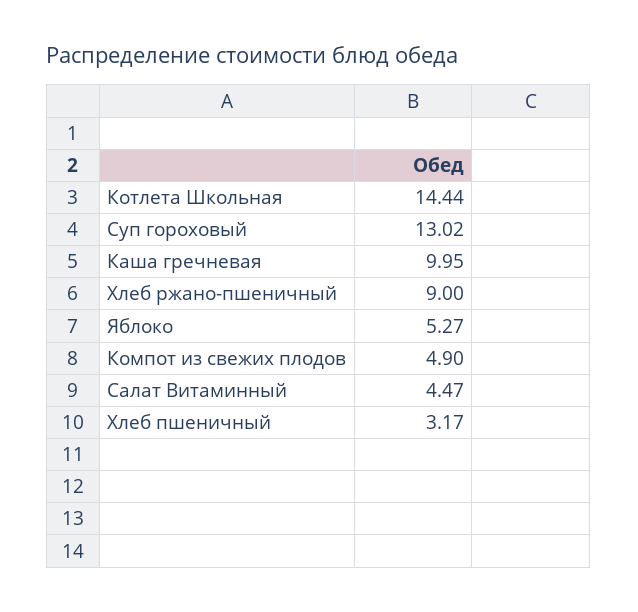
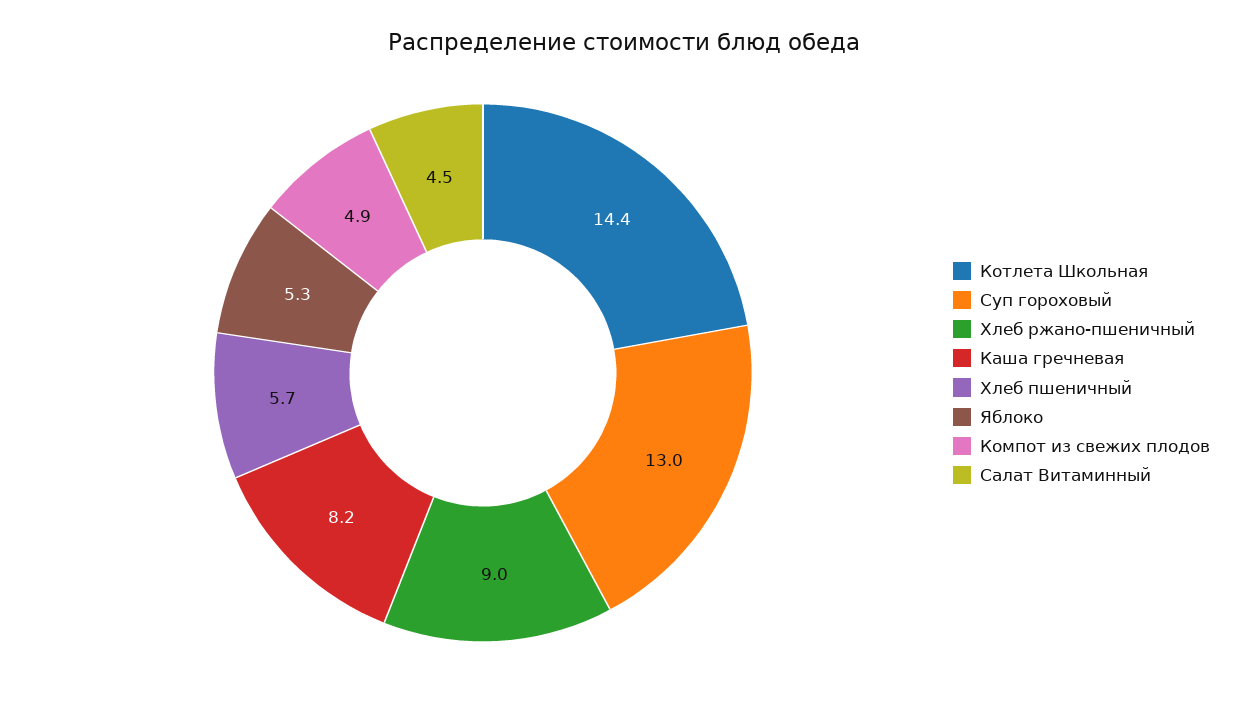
  {
    "Котлета Школьная": 14.44,
    "Суп гороховый": 13.02,
-   "Каша гречневая": 9.95,
+   "Каша гречневая": 8.2,
    "Хлеб ржано-пшеничный": 9,
    "Яблоко": 5.27,
    "Компот из свежих плодов": 4.9,
    "Салат Витаминный": 4.47,
-   "Хлеб пшеничный": 3.17
+   "Хлеб пшеничный": 5.7
  }

